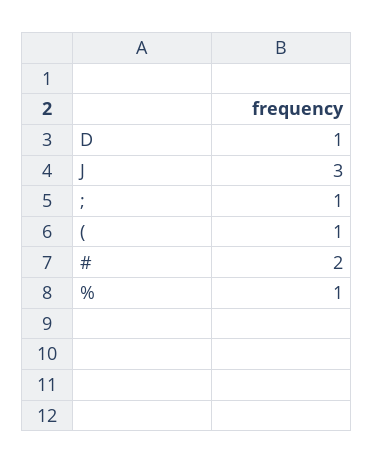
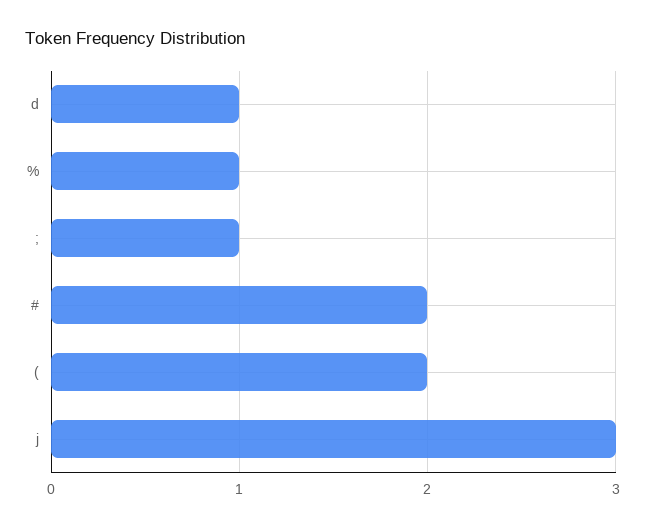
  {
    "D": 1,
    "J": 3,
    ";": 1,
-   "(": 1,
+   "(": 2,
    "#": 2,
    "%": 1
  }

